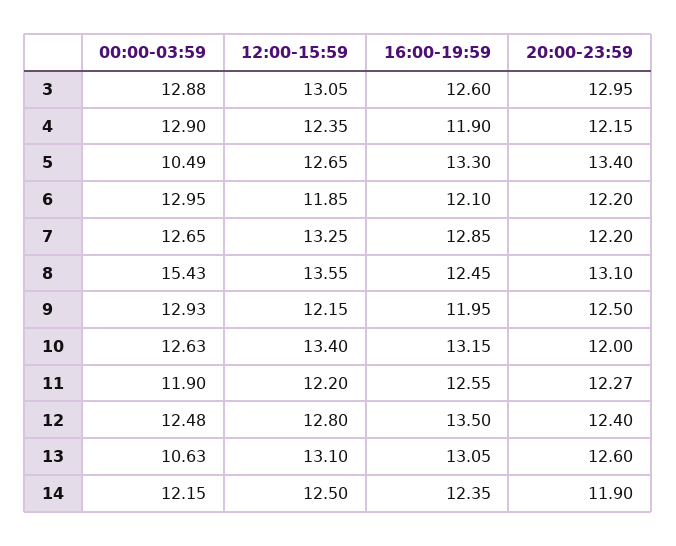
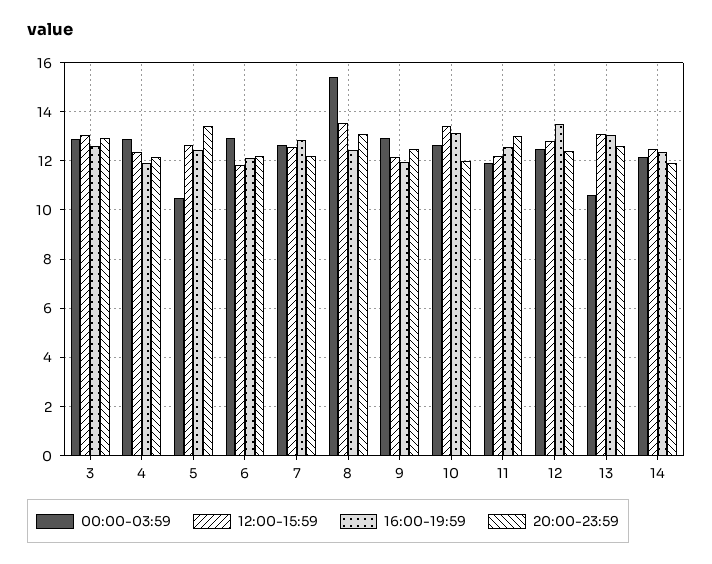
  {
    "00:00-03:59": {
      "3": 12.88,
      "4": 12.9,
      "5": 10.49,
      "6": 12.95,
      "7": 12.65,
      "8": 15.43,
      "9": 12.93,
      "10": 12.63,
      "11": 11.9,
      "12": 12.48,
      "13": 10.63,
      "14": 12.15
    },
    "12:00-15:59": {
      "3": 13.05,
      "4": 12.35,
      "5": 12.65,
      "6": 11.85,
-     "7": 13.25,
+     "7": 12.5,
      "8": 13.55,
      "9": 12.15,
      "10": 13.4,
      "11": 12.2,
      "12": 12.8,
      "13": 13.1,
      "14": 12.5
    },
    "16:00-19:59": {
      "3": 12.6,
      "4": 11.9,
-     "5": 13.3,
+     "5": 12.5,
      "6": 12.1,
      "7": 12.85,
      "8": 12.45,
      "9": 11.95,
      "10": 13.15,
      "11": 12.55,
      "12": 13.5,
      "13": 13.05,
      "14": 12.35
    },
    "20:00-23:59": {
      "3": 12.95,
      "4": 12.15,
      "5": 13.4,
      "6": 12.2,
      "7": 12.2,
      "8": 13.1,
      "9": 12.5,
      "10": 12,
-     "11": 12.27,
+     "11": 13,
      "12": 12.4,
      "13": 12.6,
      "14": 11.9
    }
  }

